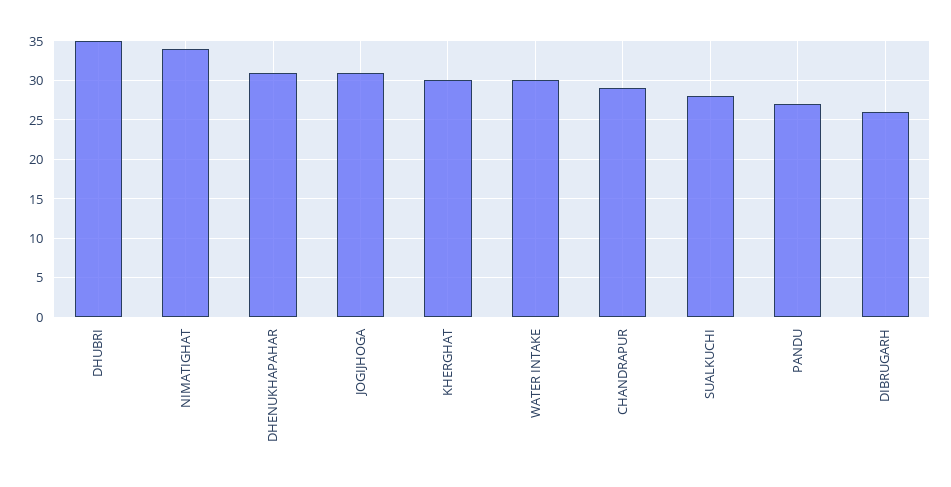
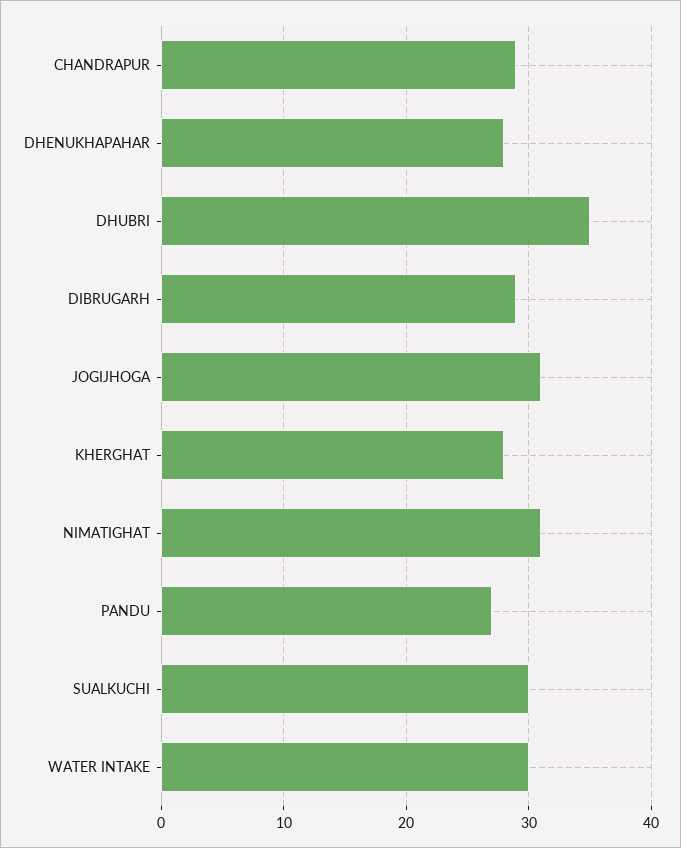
  {
    "DHUBRI": 35,
-   "NIMATIGHAT": 34,
+   "NIMATIGHAT": 31,
-   "DHENUKHAPAHAR": 31,
+   "DHENUKHAPAHAR": 28,
    "JOGIJHOGA": 31,
-   "KHERGHAT": 30,
+   "KHERGHAT": 28,
    "WATER INTAKE": 30,
    "CHANDRAPUR": 29,
-   "SUALKUCHI": 28,
+   "SUALKUCHI": 30,
    "PANDU": 27,
-   "DIBRUGARH": 26
+   "DIBRUGARH": 29
  }

